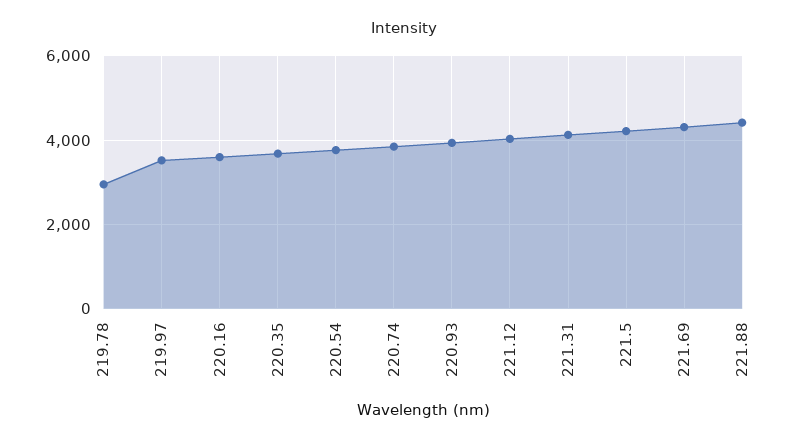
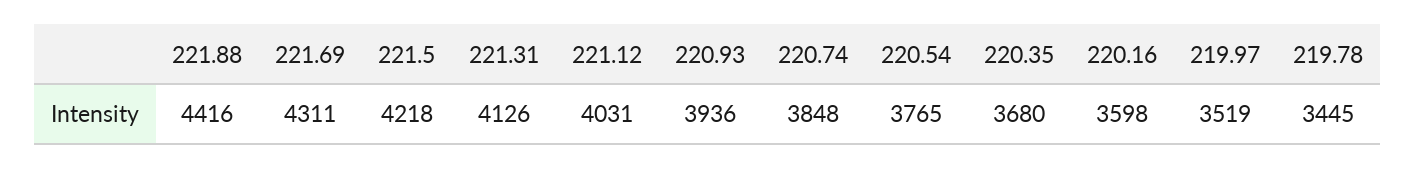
  {
-   "219.78": 3000,
+   "219.78": 3445,
    "219.97": 3519,
    "220.16": 3598,
    "220.35": 3680,
    "220.54": 3765,
    "220.74": 3848,
    "220.93": 3936,
    "221.12": 4031,
    "221.31": 4126,
    "221.5": 4218,
    "221.69": 4311,
    "221.88": 4416
  }

